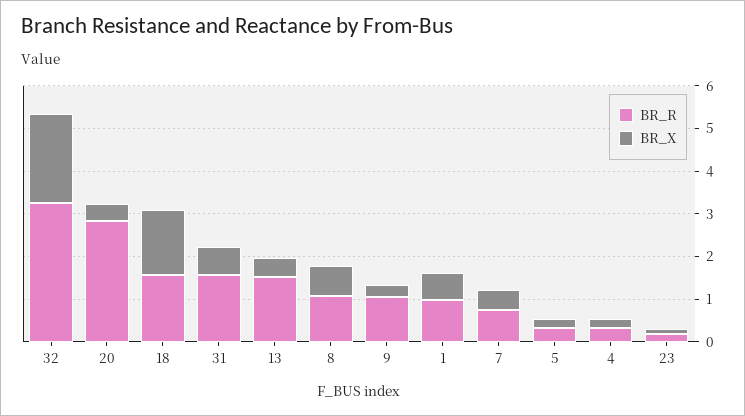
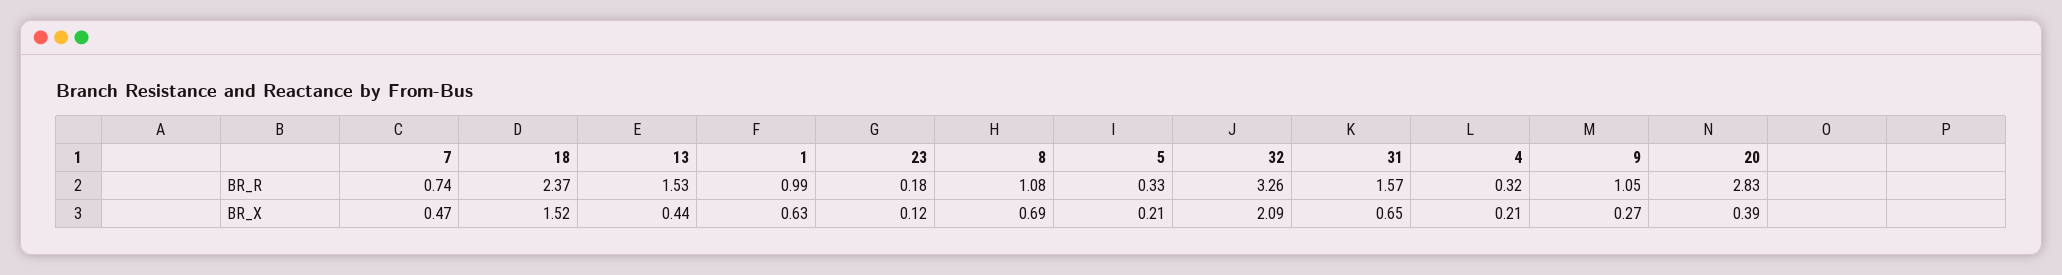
  {
    "BR_R": {
      "32": 3.26,
      "20": 2.83,
-     "18": 1.6,
+     "18": 2.37,
      "31": 1.57,
      "13": 1.53,
      "8": 1.08,
      "9": 1.05,
      "1": 0.99,
      "7": 0.74,
      "5": 0.33,
      "4": 0.32,
      "23": 0.18
    },
    "BR_X": {
      "32": 2.09,
      "20": 0.39,
      "18": 1.52,
      "31": 0.65,
      "13": 0.44,
      "8": 0.69,
      "9": 0.27,
      "1": 0.63,
      "7": 0.47,
      "5": 0.21,
      "4": 0.21,
      "23": 0.12
    }
  }

